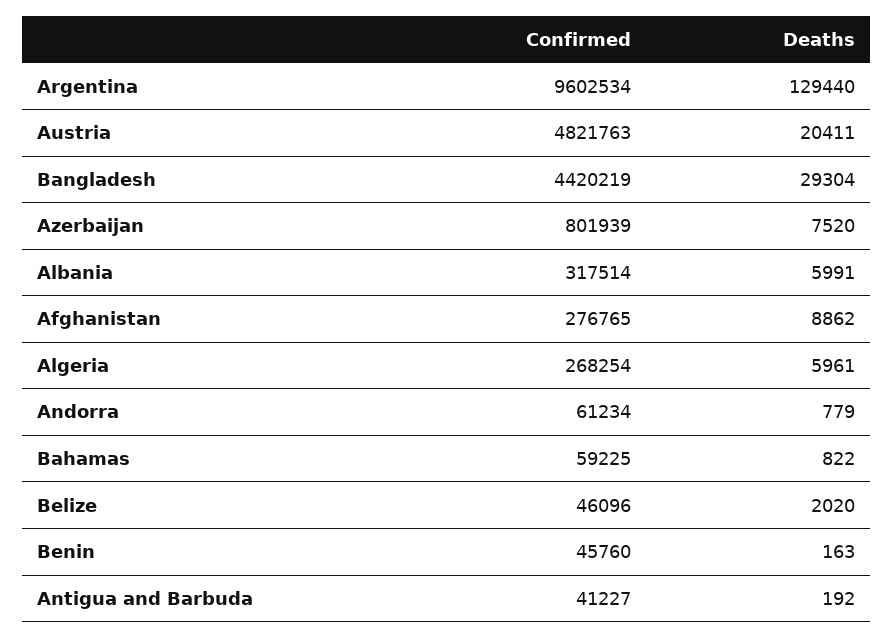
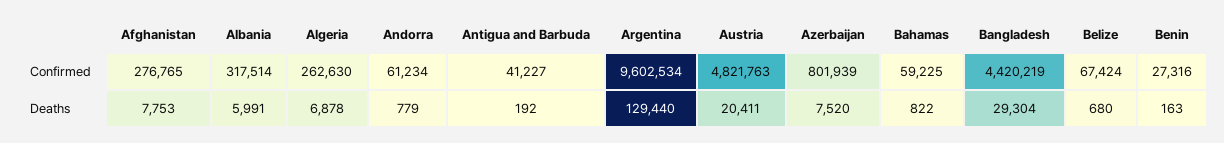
  {
    "Confirmed": {
      "Argentina": 9602534,
      "Austria": 4821763,
      "Bangladesh": 4420219,
      "Azerbaijan": 801939,
      "Albania": 317514,
      "Afghanistan": 276765,
-     "Algeria": 268254,
+     "Algeria": 262630,
      "Andorra": 61234,
      "Bahamas": 59225,
-     "Belize": 46096,
+     "Belize": 67424,
-     "Benin": 45760,
+     "Benin": 27316,
      "Antigua and Barbuda": 41227
    },
    "Deaths": {
      "Argentina": 129440,
      "Austria": 20411,
      "Bangladesh": 29304,
      "Azerbaijan": 7520,
      "Albania": 5991,
-     "Afghanistan": 8862,
+     "Afghanistan": 7753,
-     "Algeria": 5961,
+     "Algeria": 6878,
      "Andorra": 779,
      "Bahamas": 822,
-     "Belize": 2020,
+     "Belize": 680,
      "Benin": 163,
      "Antigua and Barbuda": 192
    }
  }

